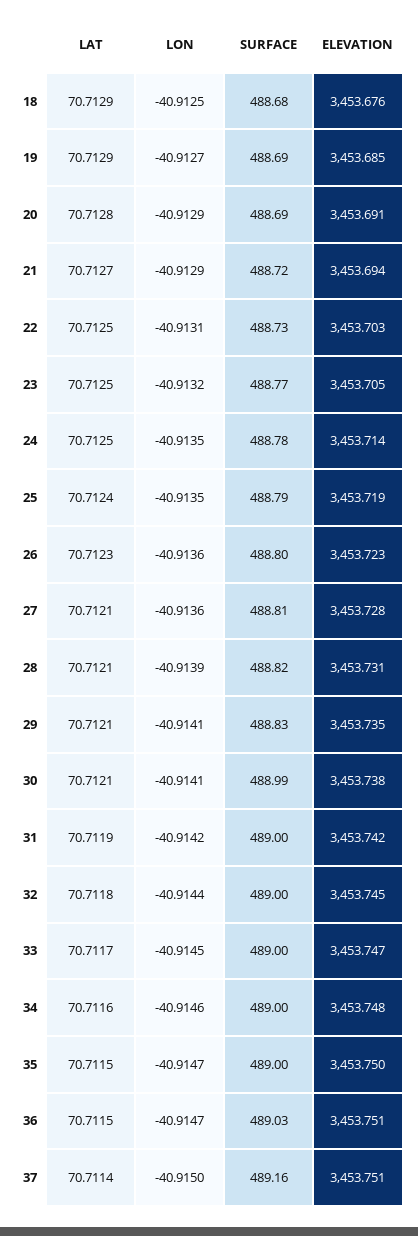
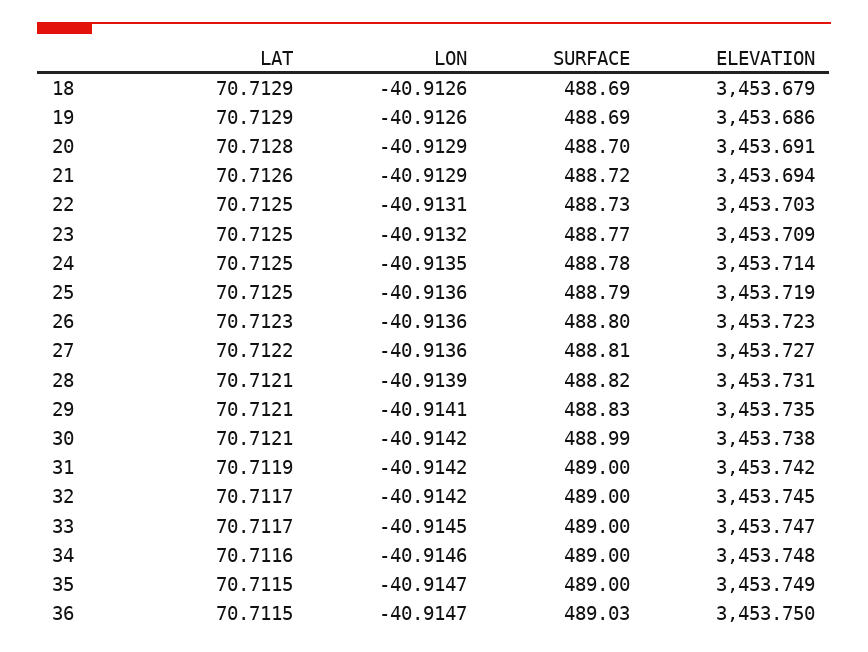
  {
    "LAT": {
      "18": 70.7129,
      "19": 70.7129,
      "20": 70.7128,
-     "21": 70.7127,
+     "21": 70.7126,
      "22": 70.7125,
      "23": 70.7125,
      "24": 70.7125,
-     "25": 70.7124,
+     "25": 70.7125,
      "26": 70.7123,
-     "27": 70.7121,
+     "27": 70.7122,
      "28": 70.7121,
      "29": 70.7121,
      "30": 70.7121,
      "31": 70.7119,
-     "32": 70.7118,
+     "32": 70.7117,
      "33": 70.7117,
      "34": 70.7116,
      "35": 70.7115,
-     "36": 70.7115,
+     "36": 70.7115
-     "37": 70.7114
    },
    "LON": {
-     "18": -40.9125,
+     "18": -40.9126,
-     "19": -40.9127,
+     "19": -40.9126,
      "20": -40.9129,
      "21": -40.9129,
      "22": -40.9131,
      "23": -40.9132,
      "24": -40.9135,
-     "25": -40.9135,
+     "25": -40.9136,
      "26": -40.9136,
      "27": -40.9136,
      "28": -40.9139,
      "29": -40.9141,
-     "30": -40.9141,
+     "30": -40.9142,
      "31": -40.9142,
-     "32": -40.9144,
+     "32": -40.9142,
      "33": -40.9145,
      "34": -40.9146,
      "35": -40.9147,
-     "36": -40.9147,
+     "36": -40.9147
-     "37": -40.915
    },
    "SURFACE": {
-     "18": 488.68,
+     "18": 488.69,
      "19": 488.69,
-     "20": 488.69,
+     "20": 488.7,
      "21": 488.72,
      "22": 488.73,
      "23": 488.77,
      "24": 488.78,
      "25": 488.79,
      "26": 488.8,
      "27": 488.81,
      "28": 488.82,
      "29": 488.83,
      "30": 488.99,
      "31": 489,
      "32": 489,
      "33": 489,
      "34": 489,
      "35": 489,
-     "36": 489.03,
+     "36": 489.03
-     "37": 489.16
    },
    "ELEVATION": {
-     "18": 3453.676,
+     "18": 3453.679,
-     "19": 3453.685,
+     "19": 3453.686,
      "20": 3453.691,
      "21": 3453.694,
      "22": 3453.703,
-     "23": 3453.705,
+     "23": 3453.709,
      "24": 3453.714,
      "25": 3453.719,
      "26": 3453.723,
-     "27": 3453.728,
+     "27": 3453.727,
      "28": 3453.731,
      "29": 3453.735,
      "30": 3453.738,
      "31": 3453.742,
      "32": 3453.745,
      "33": 3453.747,
      "34": 3453.748,
-     "35": 3453.75,
+     "35": 3453.749,
-     "36": 3453.751,
+     "36": 3453.75
-     "37": 3453.751
    }
  }

